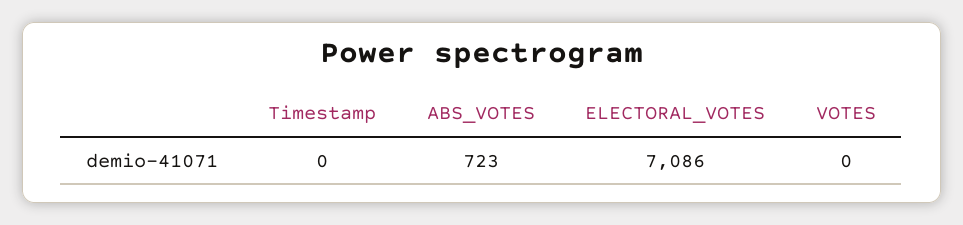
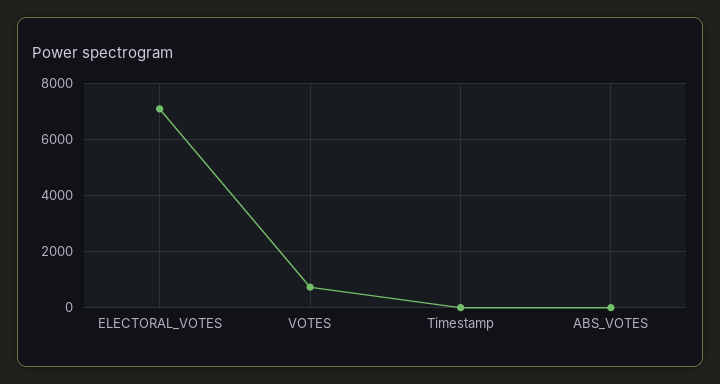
  {
    "Timestamp": 0,
-   "ABS_VOTES": 723,
+   "ABS_VOTES": 0,
    "ELECTORAL_VOTES": 7086,
-   "VOTES": 0
+   "VOTES": 750
  }

